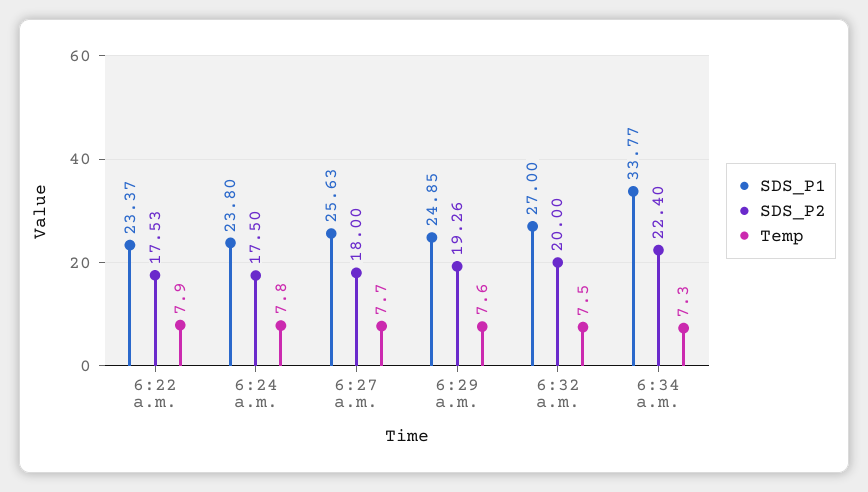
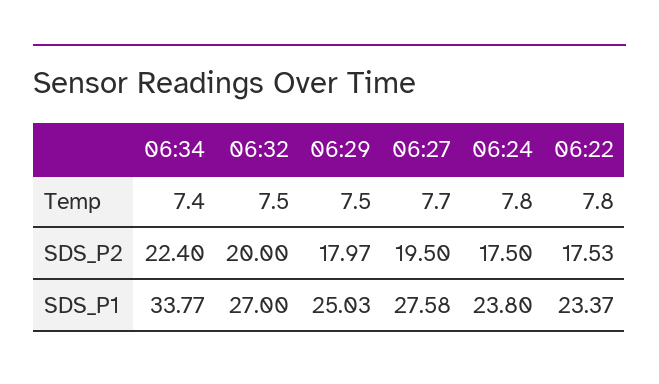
  {
    "SDS_P1": {
      "6:22 a.m.": 23.37,
      "6:24 a.m.": 23.8,
-     "6:27 a.m.": 25.63,
+     "6:27 a.m.": 27.58,
-     "6:29 a.m.": 24.85,
+     "6:29 a.m.": 25.03,
      "6:32 a.m.": 27,
      "6:34 a.m.": 33.77
    },
    "SDS_P2": {
      "6:22 a.m.": 17.53,
      "6:24 a.m.": 17.5,
-     "6:27 a.m.": 18,
+     "6:27 a.m.": 19.5,
-     "6:29 a.m.": 19.26,
+     "6:29 a.m.": 17.97,
      "6:32 a.m.": 20,
      "6:34 a.m.": 22.4
    },
    "Temp": {
-     "6:22 a.m.": 7.9,
+     "6:22 a.m.": 7.8,
      "6:24 a.m.": 7.8,
      "6:27 a.m.": 7.7,
-     "6:29 a.m.": 7.6,
+     "6:29 a.m.": 7.5,
      "6:32 a.m.": 7.5,
-     "6:34 a.m.": 7.3
+     "6:34 a.m.": 7.4
    }
  }

